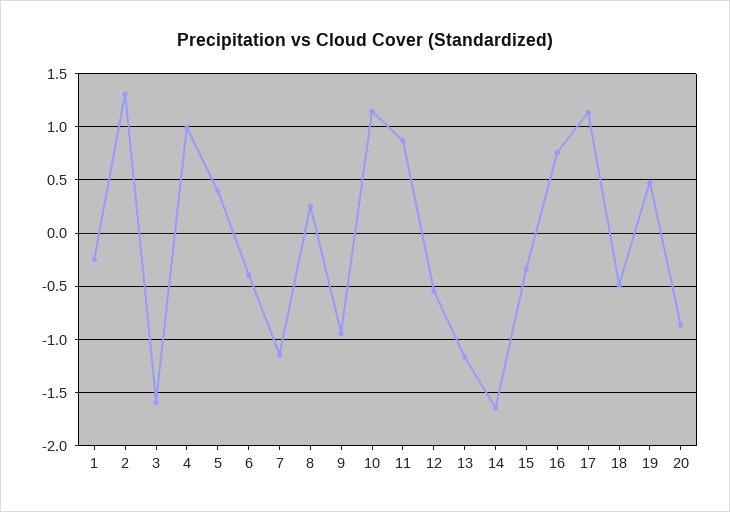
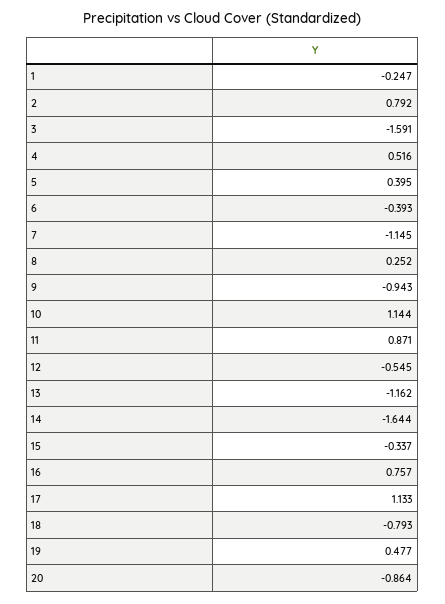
  {
    "1": -0.247,
-   "2": 1.3,
+   "2": 0.792,
    "3": -1.591,
-   "4": 1,
+   "4": 0.516,
    "5": 0.395,
    "6": -0.393,
    "7": -1.145,
    "8": 0.252,
    "9": -0.943,
    "10": 1.144,
    "11": 0.871,
    "12": -0.545,
    "13": -1.162,
    "14": -1.644,
    "15": -0.337,
    "16": 0.757,
    "17": 1.133,
-   "18": -0.5,
+   "18": -0.793,
    "19": 0.477,
    "20": -0.864
  }

